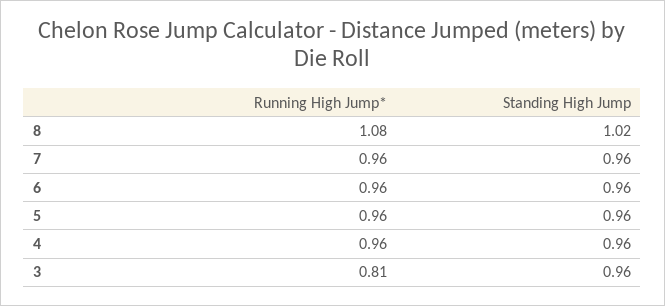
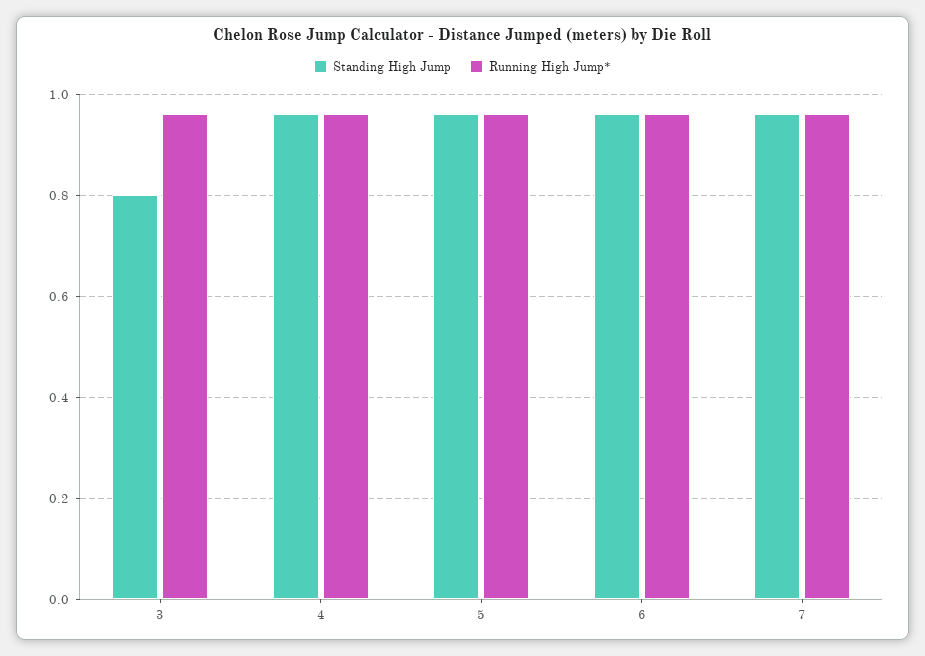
  {
    "Running High Jump*": {
-     "8": 1.08,
      "7": 0.96,
      "6": 0.96,
      "5": 0.96,
      "4": 0.96,
-     "3": 0.81
+     "3": 0.95
    },
    "Standing High Jump": {
-     "8": 1.02,
      "7": 0.96,
      "6": 0.96,
      "5": 0.96,
      "4": 0.96,
-     "3": 0.96
+     "3": 0.8
    }
  }

